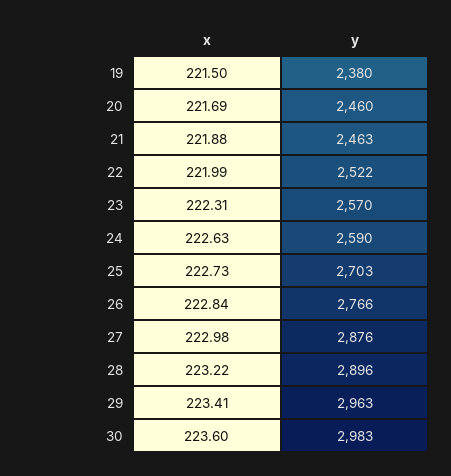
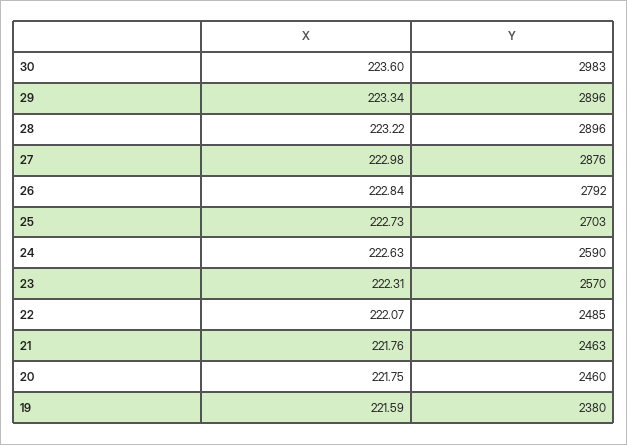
  {
    "x": {
-     "19": 221.5,
+     "19": 221.59,
-     "20": 221.69,
+     "20": 221.75,
-     "21": 221.88,
+     "21": 221.76,
-     "22": 221.99,
+     "22": 222.07,
      "23": 222.31,
      "24": 222.63,
      "25": 222.73,
      "26": 222.84,
      "27": 222.98,
      "28": 223.22,
-     "29": 223.41,
+     "29": 223.34,
      "30": 223.6
    },
    "y": {
      "19": 2380,
      "20": 2460,
      "21": 2463,
-     "22": 2522,
+     "22": 2485,
      "23": 2570,
      "24": 2590,
      "25": 2703,
-     "26": 2766,
+     "26": 2792,
      "27": 2876,
      "28": 2896,
-     "29": 2963,
+     "29": 2896,
      "30": 2983
    }
  }

